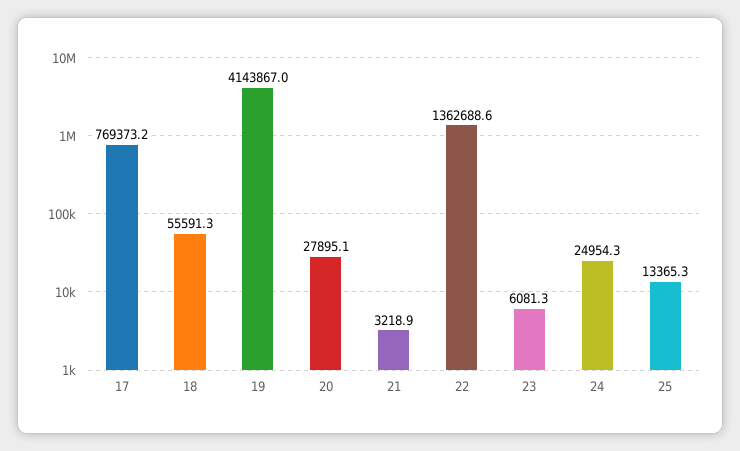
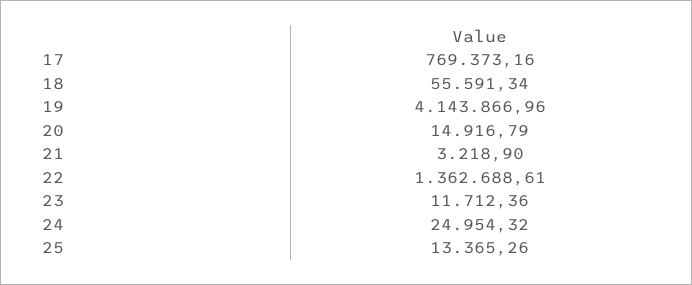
  {
    "17": 769373.16,
    "18": 55591.34,
    "19": 4143866.96,
-   "20": 27895.1,
+   "20": 14916.79,
    "21": 3218.9,
    "22": 1362688.61,
-   "23": 6081.3,
+   "23": 11712.36,
    "24": 24954.32,
    "25": 13365.26
  }

